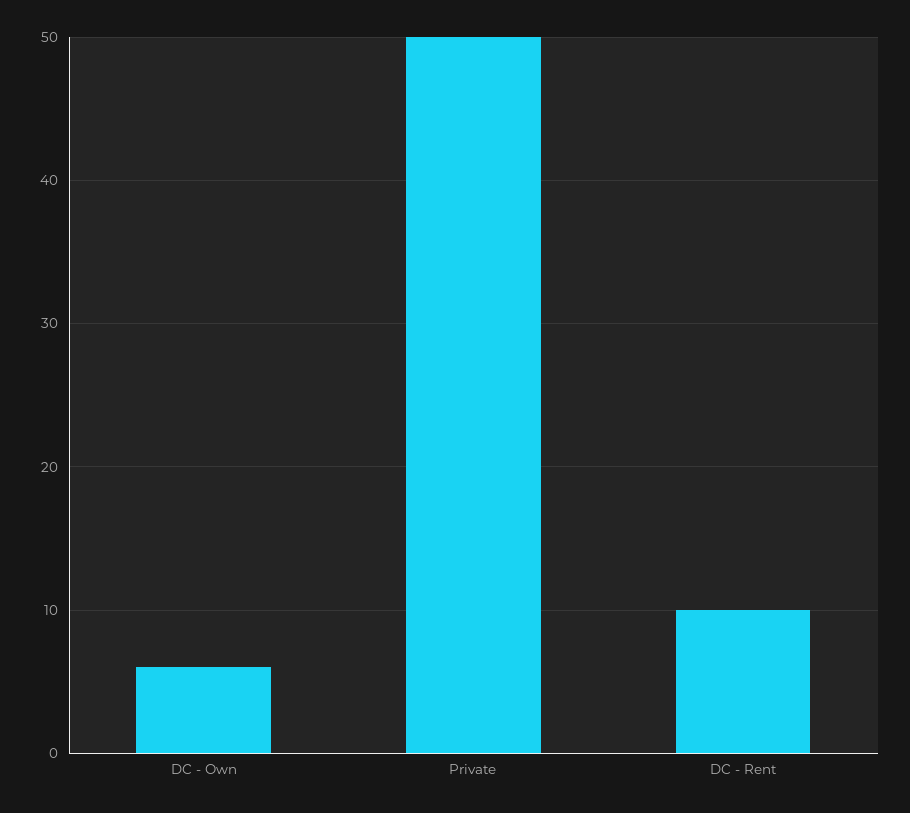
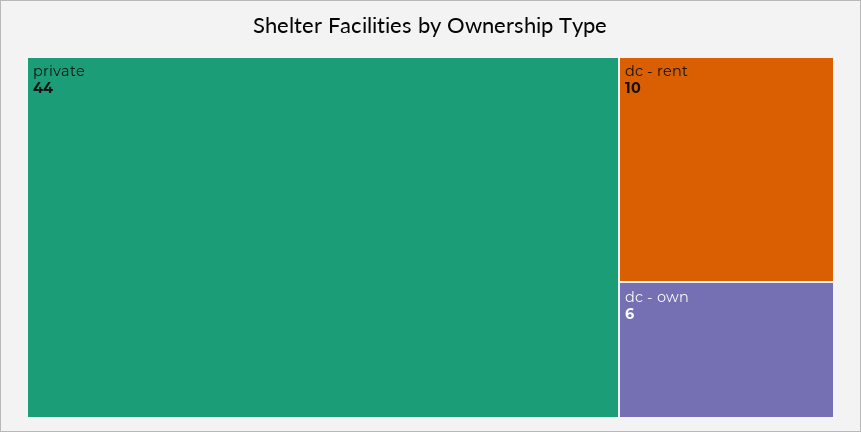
  {
    "DC - Own": 6,
-   "Private": 50,
+   "Private": 44,
    "DC - Rent": 10
  }

